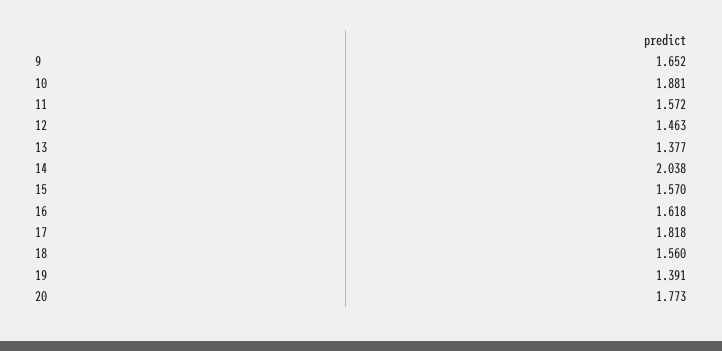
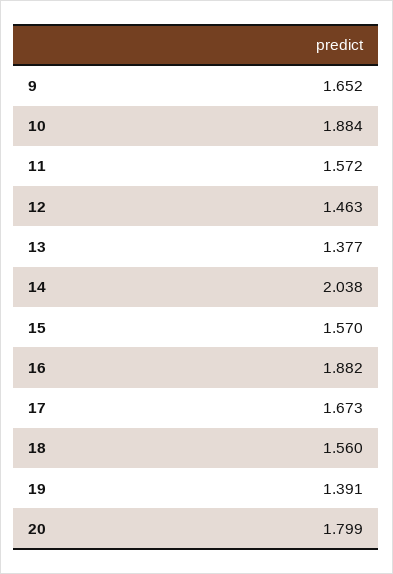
  {
    "9": 1.652,
-   "10": 1.881,
+   "10": 1.884,
    "11": 1.572,
    "12": 1.463,
    "13": 1.377,
    "14": 2.038,
    "15": 1.57,
-   "16": 1.618,
+   "16": 1.882,
-   "17": 1.818,
+   "17": 1.673,
    "18": 1.56,
    "19": 1.391,
-   "20": 1.773
+   "20": 1.799
  }

